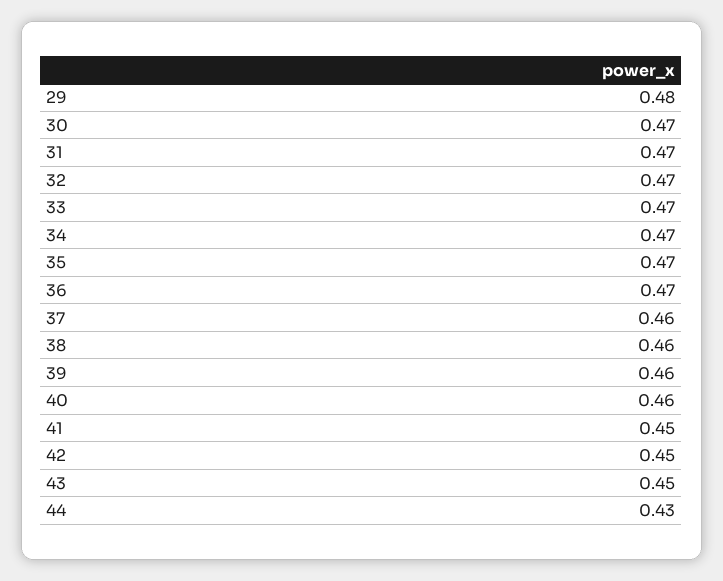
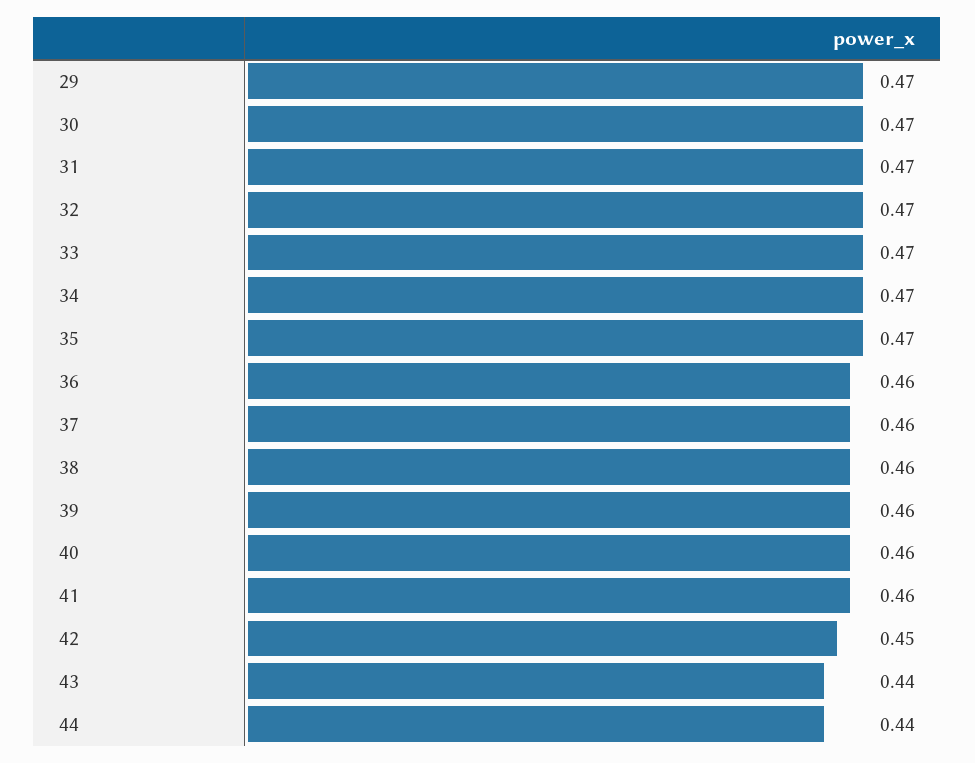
  {
-   "29": 0.48,
+   "29": 0.47,
    "30": 0.47,
    "31": 0.47,
    "32": 0.47,
    "33": 0.47,
    "34": 0.47,
    "35": 0.47,
-   "36": 0.47,
+   "36": 0.46,
    "37": 0.46,
    "38": 0.46,
    "39": 0.46,
    "40": 0.46,
-   "41": 0.45,
+   "41": 0.46,
    "42": 0.45,
-   "43": 0.45,
+   "43": 0.44,
-   "44": 0.43
+   "44": 0.44
  }

